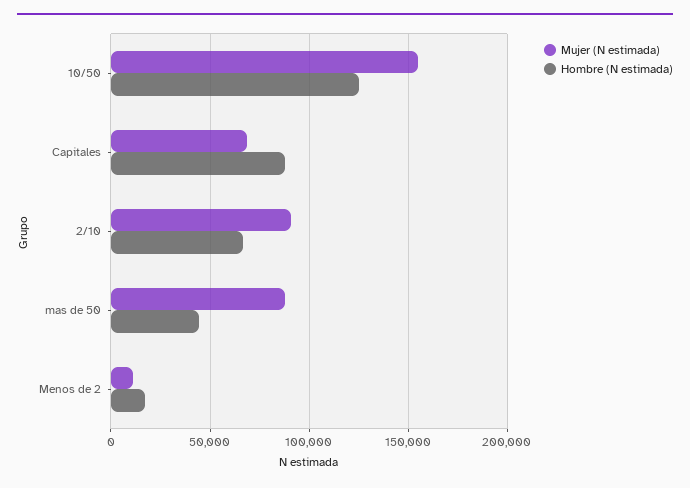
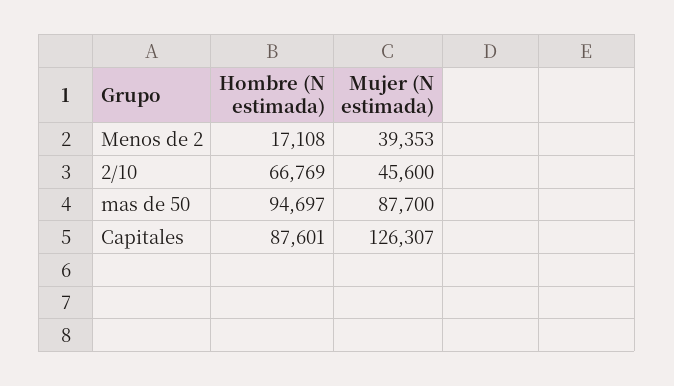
  {
    "Mujer (N estimada)": {
-     "10/50": 155000,
-     "Capitales": 70000,
+     "Capitales": 126307,
-     "2/10": 90000,
+     "2/10": 45600,
      "mas de 50": 87700,
-     "Menos de 2": 10000
+     "Menos de 2": 39353
    },
    "Hombre (N estimada)": {
-     "10/50": 125000,
      "Capitales": 87601,
      "2/10": 66769,
-     "mas de 50": 45000,
+     "mas de 50": 94697,
      "Menos de 2": 17108
    }
  }

